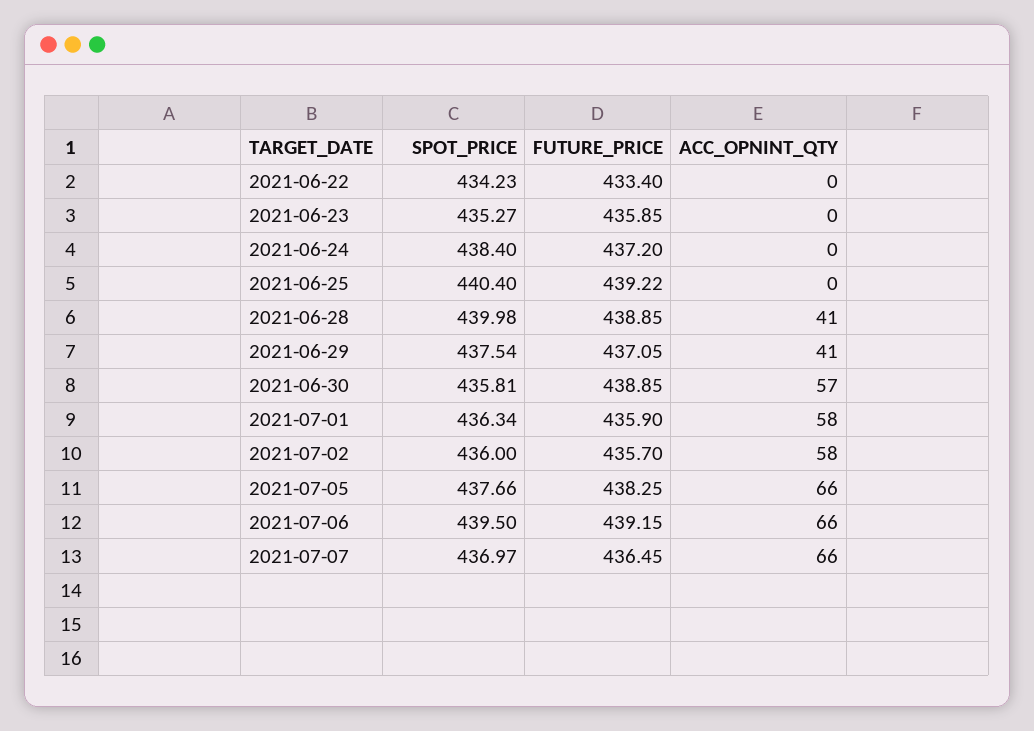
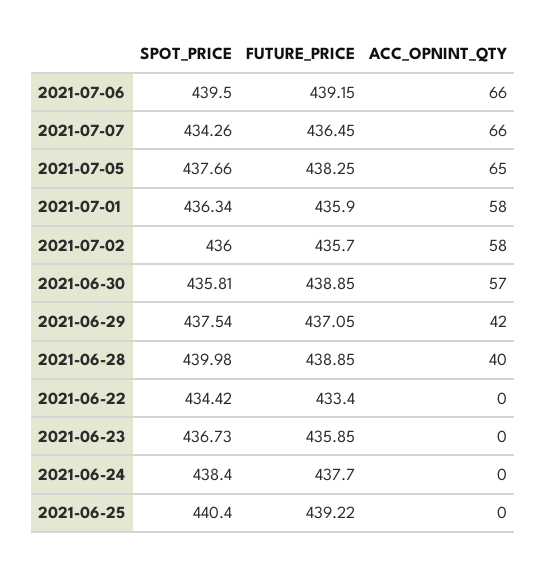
  {
    "SPOT_PRICE": {
-     "2021-06-22": 434.23,
+     "2021-06-22": 434.42,
-     "2021-06-23": 435.27,
+     "2021-06-23": 436.73,
      "2021-06-24": 438.4,
      "2021-06-25": 440.4,
      "2021-06-28": 439.98,
      "2021-06-29": 437.54,
      "2021-06-30": 435.81,
      "2021-07-01": 436.34,
      "2021-07-02": 436,
      "2021-07-05": 437.66,
      "2021-07-06": 439.5,
-     "2021-07-07": 436.97
+     "2021-07-07": 434.26
    },
    "FUTURE_PRICE": {
      "2021-06-22": 433.4,
      "2021-06-23": 435.85,
-     "2021-06-24": 437.2,
+     "2021-06-24": 437.7,
      "2021-06-25": 439.22,
      "2021-06-28": 438.85,
      "2021-06-29": 437.05,
      "2021-06-30": 438.85,
      "2021-07-01": 435.9,
      "2021-07-02": 435.7,
      "2021-07-05": 438.25,
      "2021-07-06": 439.15,
      "2021-07-07": 436.45
    },
    "ACC_OPNINT_QTY": {
      "2021-06-22": 0,
      "2021-06-23": 0,
      "2021-06-24": 0,
      "2021-06-25": 0,
-     "2021-06-28": 41,
+     "2021-06-28": 40,
-     "2021-06-29": 41,
+     "2021-06-29": 42,
      "2021-06-30": 57,
      "2021-07-01": 58,
      "2021-07-02": 58,
-     "2021-07-05": 66,
+     "2021-07-05": 65,
      "2021-07-06": 66,
      "2021-07-07": 66
    }
  }

